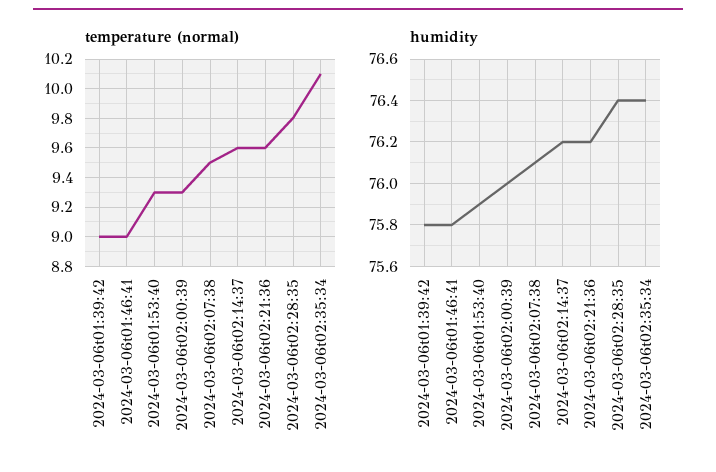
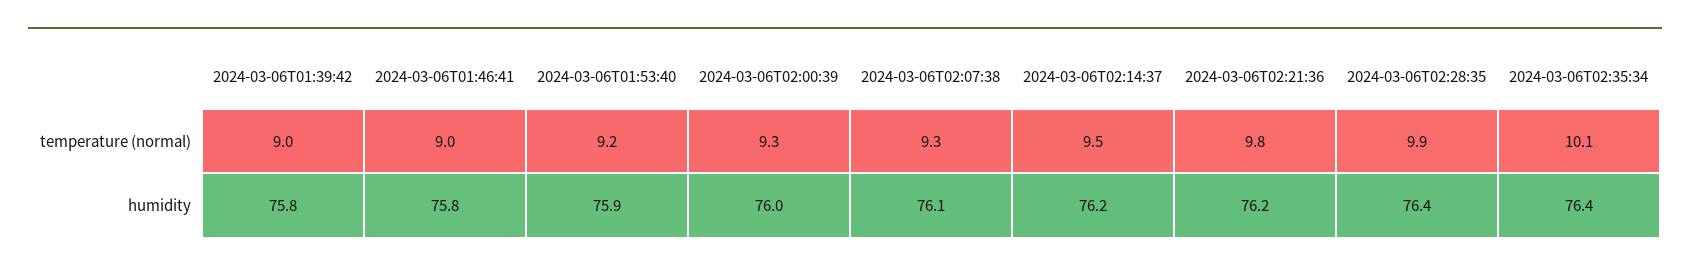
  {
    "temperature (normal)": {
      "2024-03-06t01:39:42": 9,
      "2024-03-06t01:46:41": 9,
-     "2024-03-06t01:53:40": 9.3,
+     "2024-03-06t01:53:40": 9.2,
      "2024-03-06t02:00:39": 9.3,
-     "2024-03-06t02:07:38": 9.5,
+     "2024-03-06t02:07:38": 9.3,
-     "2024-03-06t02:14:37": 9.6,
+     "2024-03-06t02:14:37": 9.5,
-     "2024-03-06t02:21:36": 9.6,
+     "2024-03-06t02:21:36": 9.8,
-     "2024-03-06t02:28:35": 9.8,
+     "2024-03-06t02:28:35": 9.9,
      "2024-03-06t02:35:34": 10.1
    },
    "humidity": {
      "2024-03-06t01:39:42": 75.8,
      "2024-03-06t01:46:41": 75.8,
      "2024-03-06t01:53:40": 75.9,
      "2024-03-06t02:00:39": 76,
      "2024-03-06t02:07:38": 76.1,
      "2024-03-06t02:14:37": 76.2,
      "2024-03-06t02:21:36": 76.2,
      "2024-03-06t02:28:35": 76.4,
      "2024-03-06t02:35:34": 76.4
    }
  }

